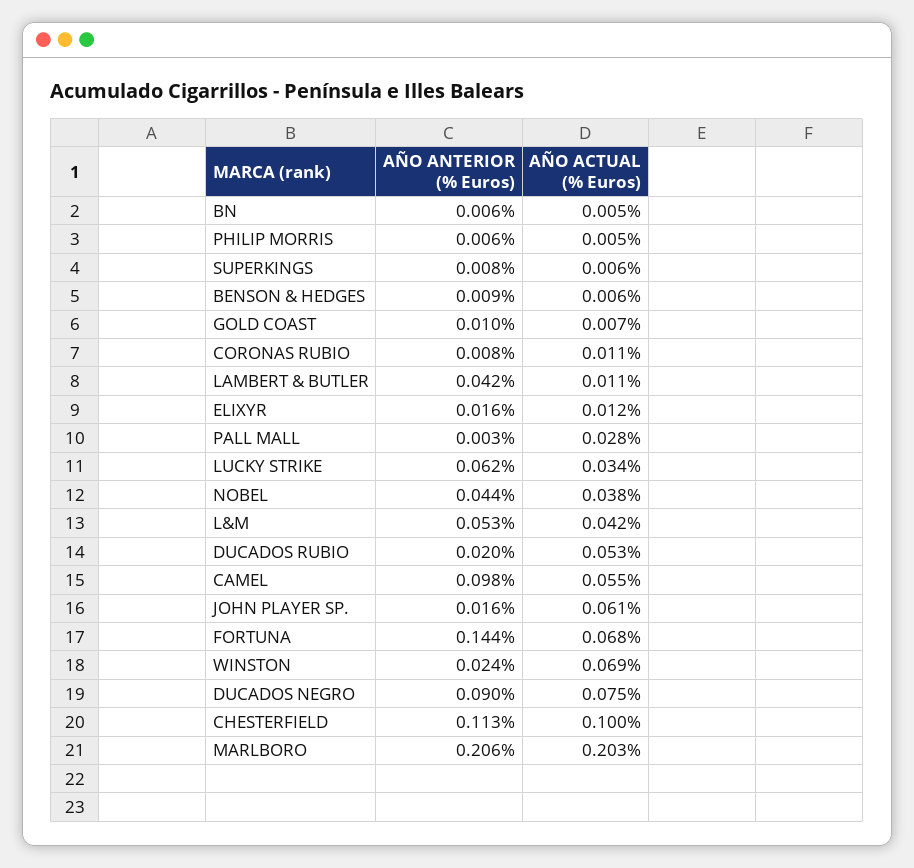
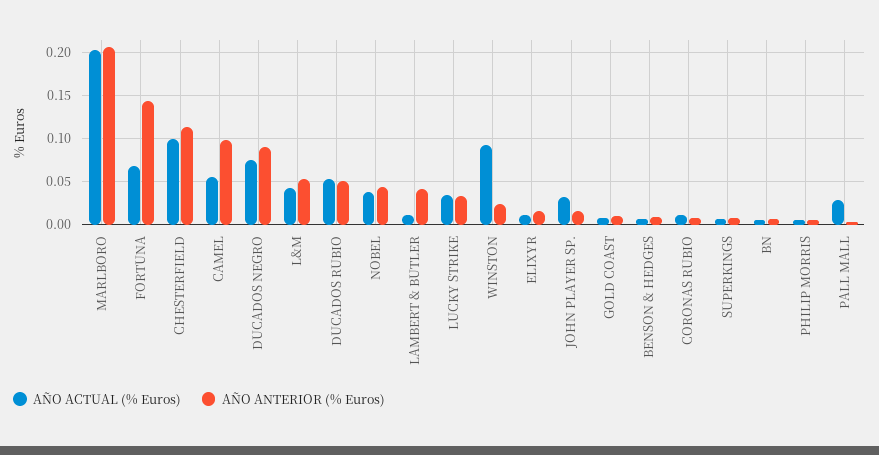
  {
    "AÑO ANTERIOR (% Euros)": {
      "BN": 0.006,
      "PHILIP MORRIS": 0.006,
      "SUPERKINGS": 0.008,
      "BENSON & HEDGES": 0.009,
      "GOLD COAST": 0.01,
      "CORONAS RUBIO": 0.008,
      "LAMBERT & BUTLER": 0.042,
      "ELIXYR": 0.016,
      "PALL MALL": 0.003,
-     "LUCKY STRIKE": 0.062,
+     "LUCKY STRIKE": 0.03,
      "NOBEL": 0.044,
      "L&M": 0.053,
-     "DUCADOS RUBIO": 0.02,
+     "DUCADOS RUBIO": 0.05,
      "CAMEL": 0.098,
      "JOHN PLAYER SP.": 0.016,
      "FORTUNA": 0.144,
      "WINSTON": 0.024,
      "DUCADOS NEGRO": 0.09,
      "CHESTERFIELD": 0.113,
      "MARLBORO": 0.206
    },
    "AÑO ACTUAL (% Euros)": {
      "BN": 0.005,
      "PHILIP MORRIS": 0.005,
      "SUPERKINGS": 0.006,
      "BENSON & HEDGES": 0.006,
      "GOLD COAST": 0.007,
      "CORONAS RUBIO": 0.011,
      "LAMBERT & BUTLER": 0.011,
      "ELIXYR": 0.012,
      "PALL MALL": 0.028,
      "LUCKY STRIKE": 0.034,
      "NOBEL": 0.038,
      "L&M": 0.042,
      "DUCADOS RUBIO": 0.053,
      "CAMEL": 0.055,
-     "JOHN PLAYER SP.": 0.061,
+     "JOHN PLAYER SP.": 0.03,
      "FORTUNA": 0.068,
-     "WINSTON": 0.069,
+     "WINSTON": 0.09,
      "DUCADOS NEGRO": 0.075,
      "CHESTERFIELD": 0.1,
      "MARLBORO": 0.203
    }
  }

